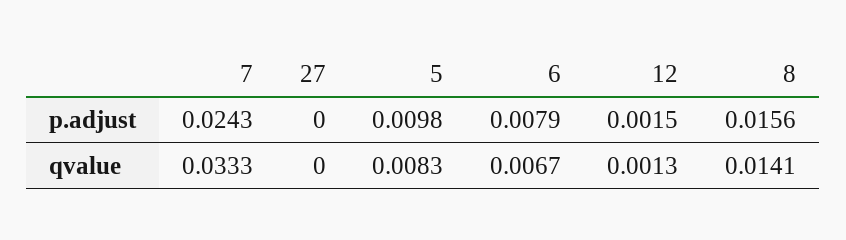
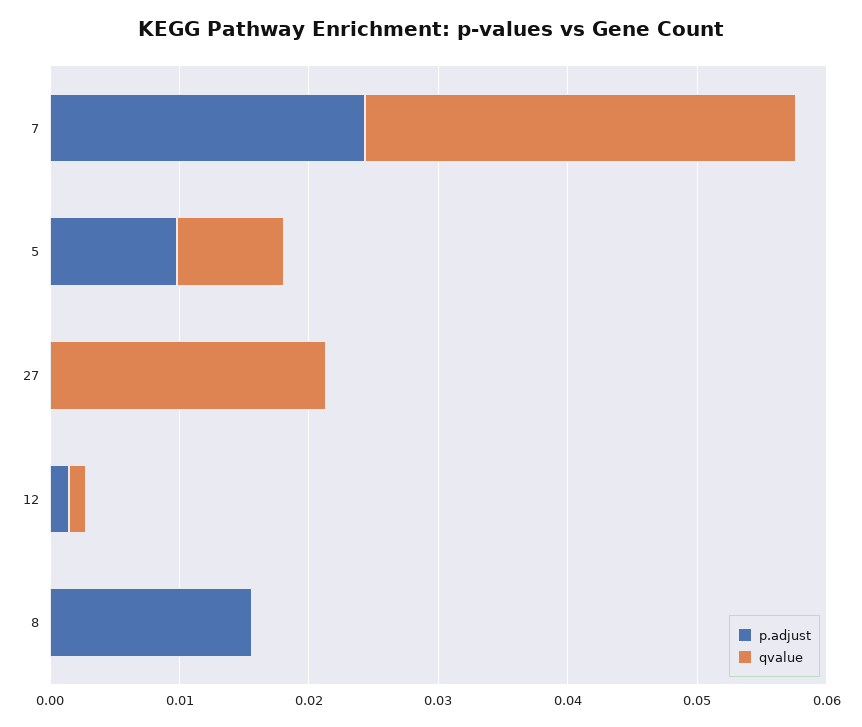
  {
    "p.adjust": {
      "7": 0.0243,
      "27": 0,
      "5": 0.0098,
-     "6": 0.0079,
      "12": 0.0015,
      "8": 0.0156
    },
    "qvalue": {
      "7": 0.0333,
-     "27": 0,
+     "27": 0.022,
      "5": 0.0083,
-     "6": 0.0067,
      "12": 0.0013,
-     "8": 0.0141
+     "8": 0
    }
  }

